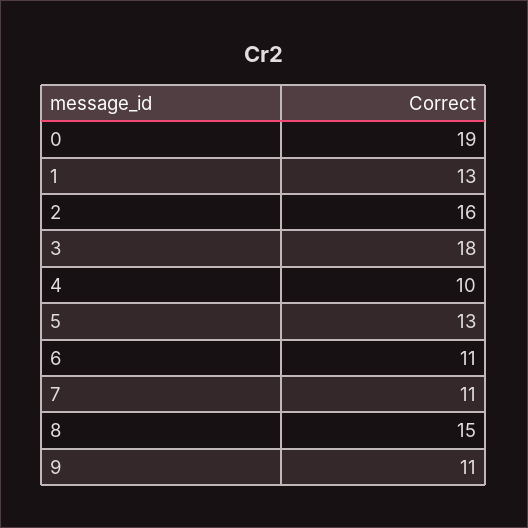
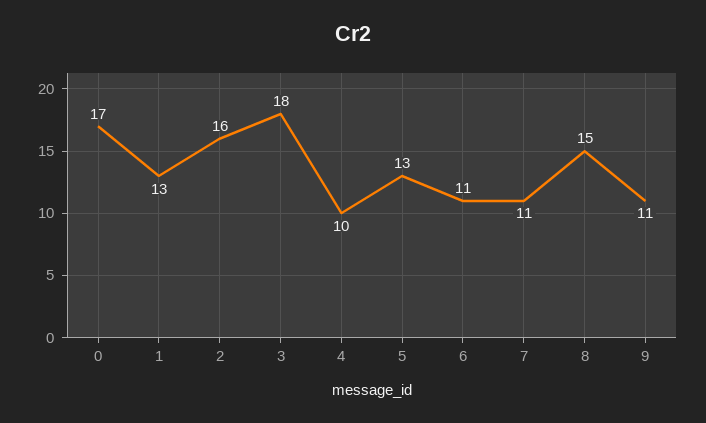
  {
-   "0": 19,
+   "0": 17,
    "1": 13,
    "2": 16,
    "3": 18,
    "4": 10,
    "5": 13,
    "6": 11,
    "7": 11,
    "8": 15,
    "9": 11
  }

